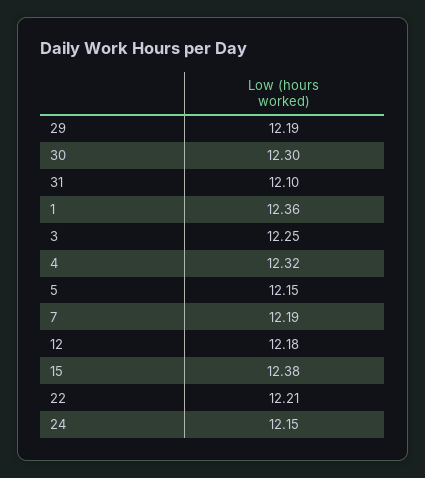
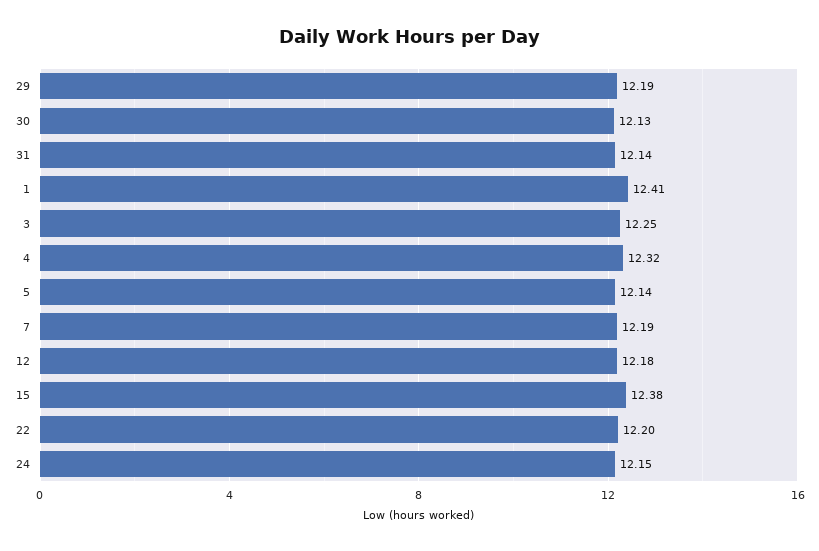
  {
    "29": 12.19,
-   "30": 12.3,
+   "30": 12.13,
-   "31": 12.1,
+   "31": 12.14,
-   "1": 12.36,
+   "1": 12.41,
    "3": 12.25,
    "4": 12.32,
-   "5": 12.15,
+   "5": 12.14,
    "7": 12.19,
    "12": 12.18,
    "15": 12.38,
-   "22": 12.21,
+   "22": 12.2,
    "24": 12.15
  }

